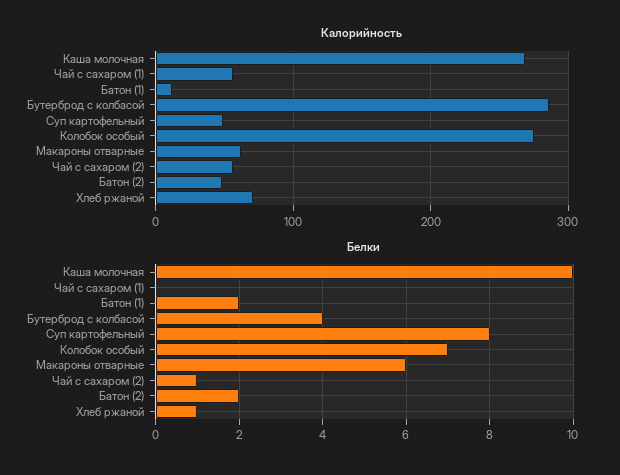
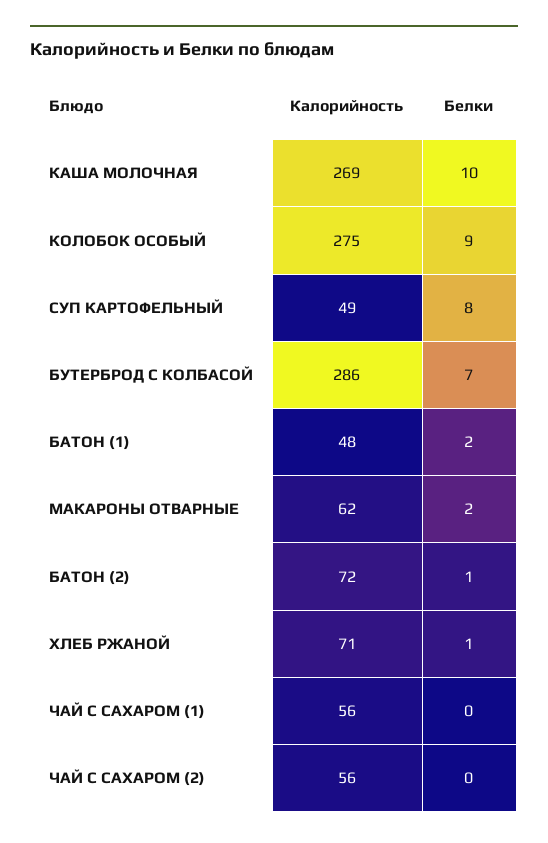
  {
    "Калорийность": {
      "Каша молочная": 269,
      "Чай с сахаром (1)": 56,
-     "Батон (1)": 10,
+     "Батон (1)": 48,
      "Бутерброд с колбасой": 286,
      "Суп картофельный": 49,
      "Колобок особый": 275,
      "Макароны отварные": 62,
      "Чай с сахаром (2)": 56,
-     "Батон (2)": 50,
+     "Батон (2)": 72,
      "Хлеб ржаной": 71
    },
    "Белки": {
      "Каша молочная": 10,
      "Чай с сахаром (1)": 0,
      "Батон (1)": 2,
-     "Бутерброд с колбасой": 4,
+     "Бутерброд с колбасой": 7,
      "Суп картофельный": 8,
-     "Колобок особый": 7,
+     "Колобок особый": 9,
-     "Макароны отварные": 6,
+     "Макароны отварные": 2,
-     "Чай с сахаром (2)": 1,
+     "Чай с сахаром (2)": 0,
-     "Батон (2)": 2,
+     "Батон (2)": 1,
      "Хлеб ржаной": 1
    }
  }

